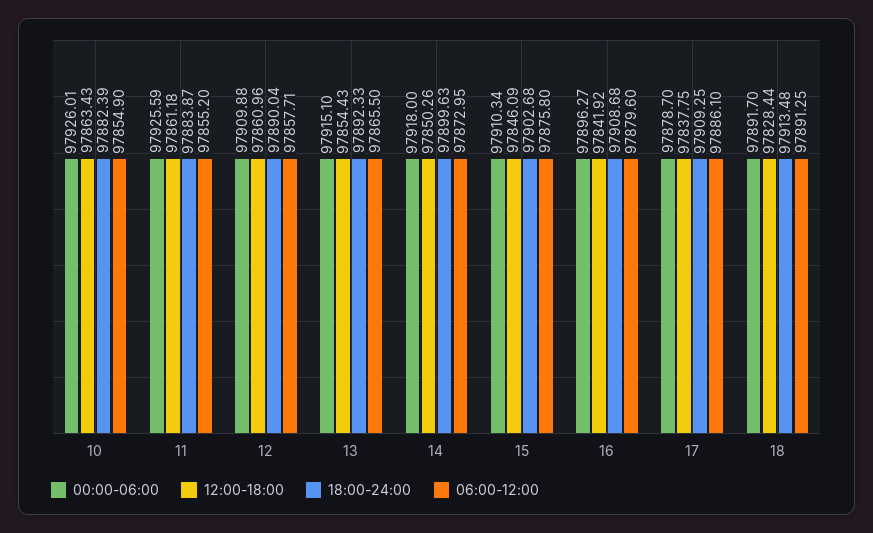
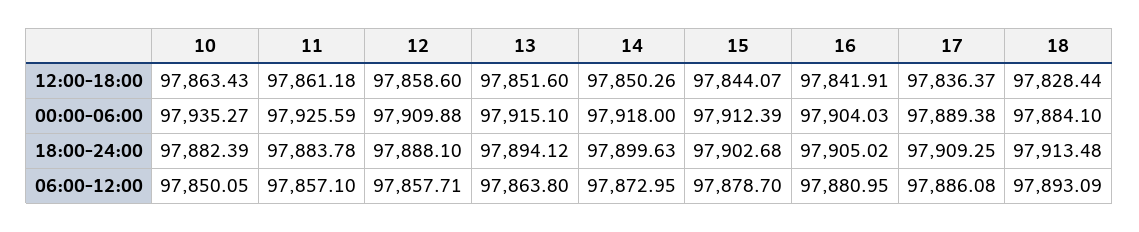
  {
    "00:00-06:00": {
-     "10": 97926.01,
+     "10": 97935.27,
      "11": 97925.59,
      "12": 97909.88,
      "13": 97915.1,
      "14": 97918,
-     "15": 97910.34,
+     "15": 97912.39,
-     "16": 97896.27,
+     "16": 97904.03,
-     "17": 97878.7,
+     "17": 97889.38,
-     "18": 97891.7
+     "18": 97884.1
    },
    "12:00-18:00": {
      "10": 97863.43,
      "11": 97861.18,
-     "12": 97860.96,
+     "12": 97858.6,
-     "13": 97854.43,
+     "13": 97851.6,
      "14": 97850.26,
-     "15": 97846.09,
+     "15": 97844.07,
-     "16": 97841.92,
+     "16": 97841.91,
-     "17": 97837.75,
+     "17": 97836.37,
      "18": 97828.44
    },
    "18:00-24:00": {
      "10": 97882.39,
-     "11": 97883.87,
+     "11": 97883.78,
-     "12": 97890.04,
+     "12": 97888.1,
-     "13": 97892.33,
+     "13": 97894.12,
      "14": 97899.63,
      "15": 97902.68,
-     "16": 97908.68,
+     "16": 97905.02,
      "17": 97909.25,
      "18": 97913.48
    },
    "06:00-12:00": {
-     "10": 97854.9,
+     "10": 97850.05,
-     "11": 97855.2,
+     "11": 97857.1,
      "12": 97857.71,
-     "13": 97865.5,
+     "13": 97863.8,
      "14": 97872.95,
-     "15": 97875.8,
+     "15": 97878.7,
-     "16": 97879.6,
+     "16": 97880.95,
-     "17": 97886.1,
+     "17": 97886.08,
-     "18": 97891.25
+     "18": 97893.09
    }
  }

